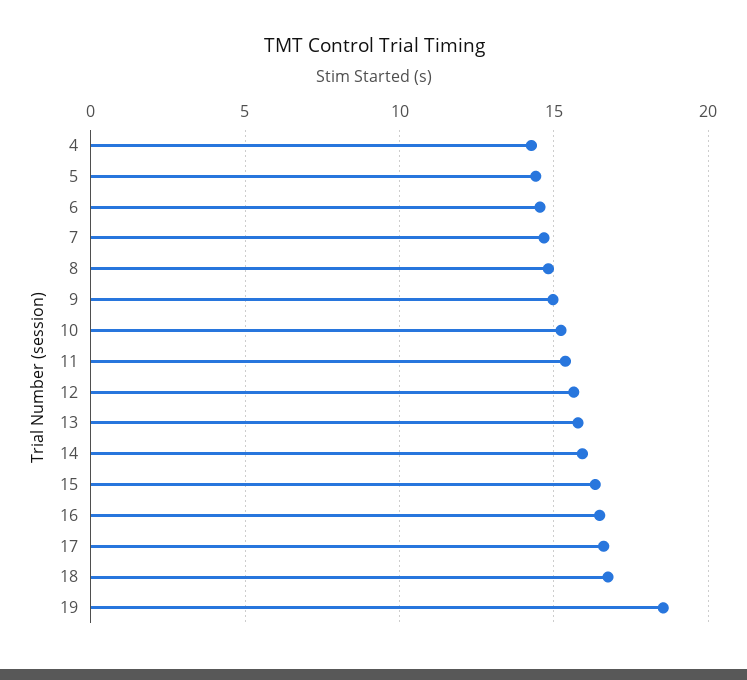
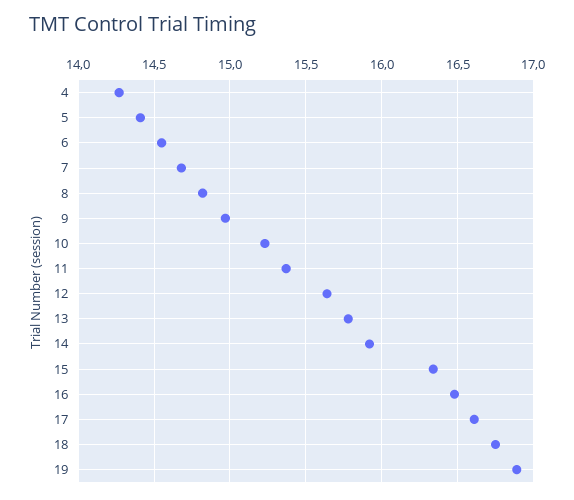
  {
    "4": 14.25,
    "5": 14.4,
    "6": 14.55,
    "7": 14.7,
    "8": 14.8,
    "9": 14.95,
    "10": 15.25,
    "11": 15.35,
    "12": 15.65,
    "13": 15.8,
    "14": 15.9,
    "15": 16.35,
    "16": 16.5,
    "17": 16.6,
    "18": 16.75,
-   "19": 18.5
+   "19": 16.9
  }

